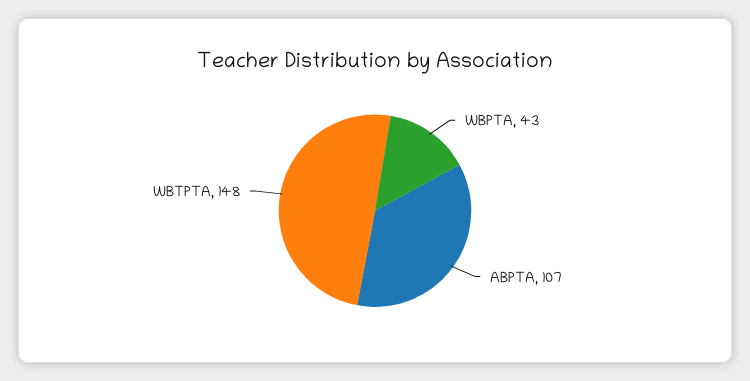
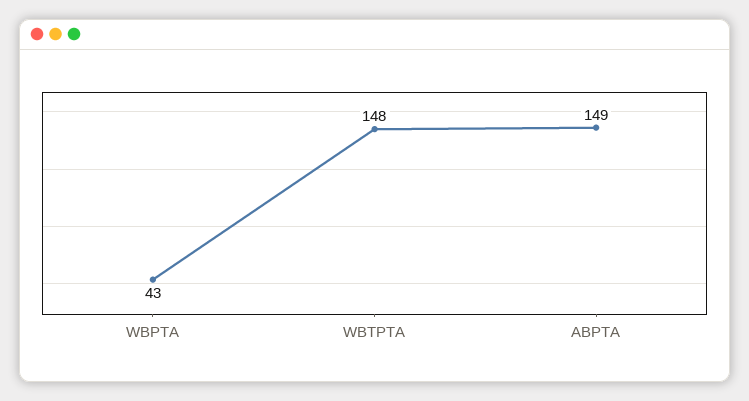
  {
    "WBPTA": 43,
-   "ABPTA": 107,
+   "ABPTA": 149,
    "WBTPTA": 148
  }

